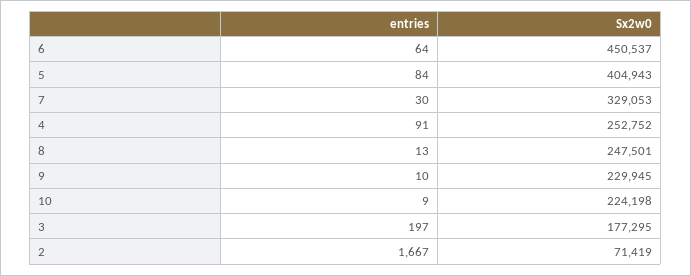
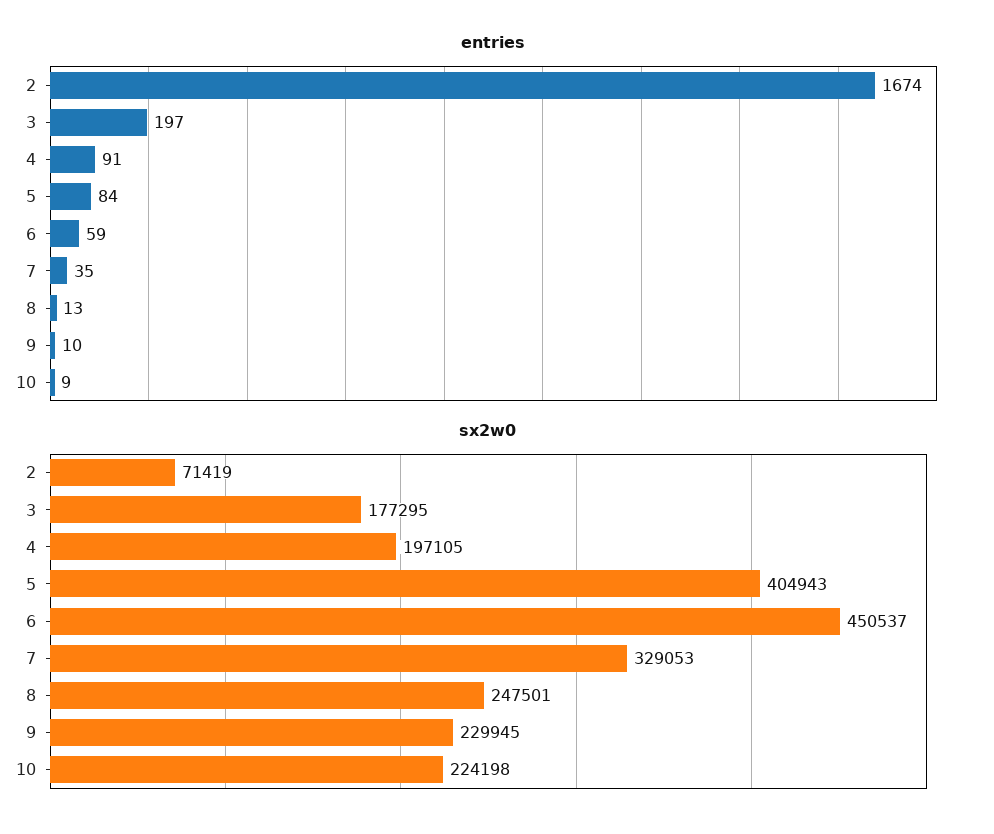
  {
    "entries": {
-     "6": 64,
+     "6": 59,
      "5": 84,
-     "7": 30,
+     "7": 35,
      "4": 91,
      "8": 13,
      "9": 10,
      "10": 9,
      "3": 197,
-     "2": 1667
+     "2": 1674
    },
    "Sx2w0": {
      "6": 450537,
      "5": 404943,
      "7": 329053,
-     "4": 252752,
+     "4": 197105,
      "8": 247501,
      "9": 229945,
      "10": 224198,
      "3": 177295,
      "2": 71419
    }
  }

